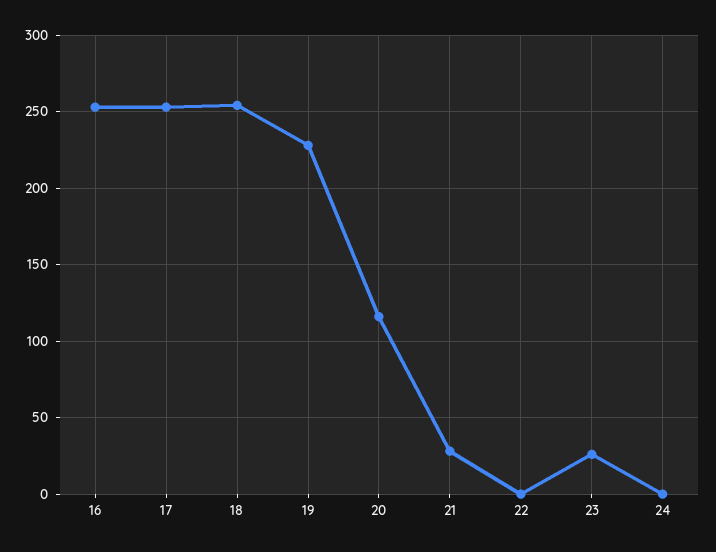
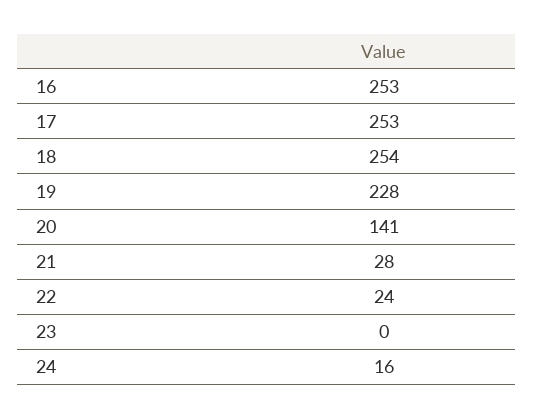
  {
    "16": 253,
    "17": 253,
    "18": 254,
    "19": 228,
-   "20": 115,
+   "20": 141,
    "21": 28,
-   "22": 0,
+   "22": 24,
-   "23": 25,
+   "23": 0,
-   "24": 0
+   "24": 16
  }

